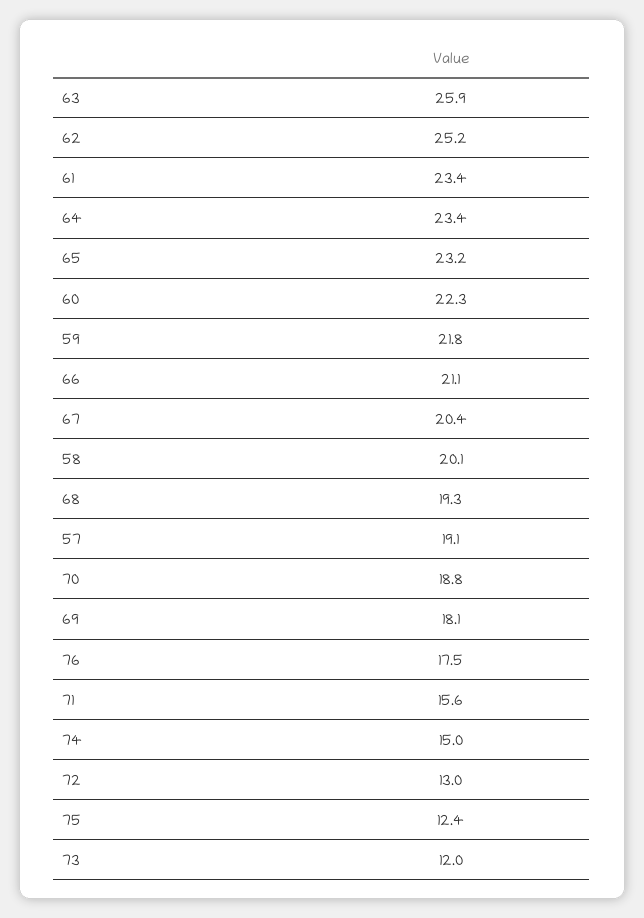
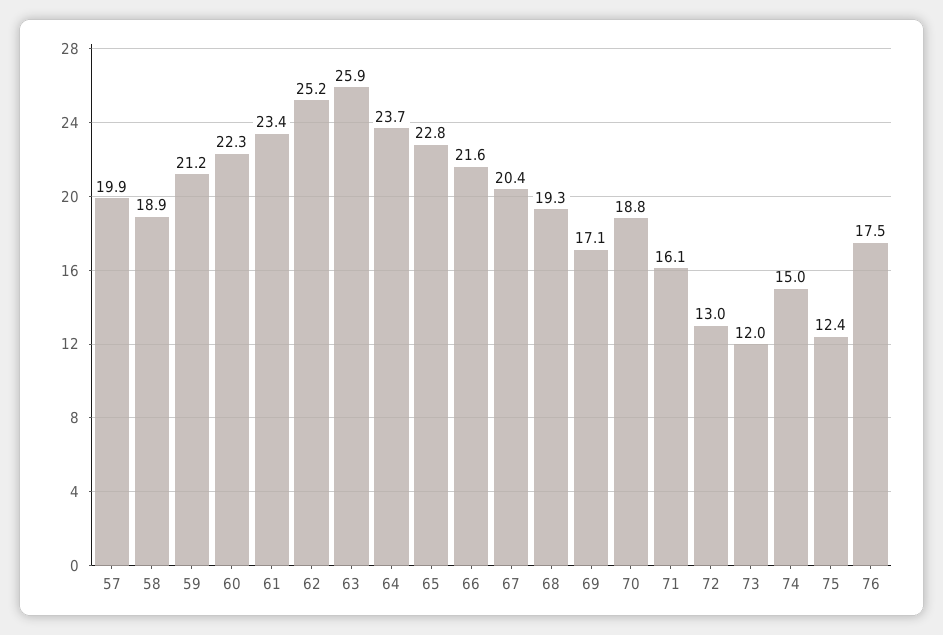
  {
    "63": 25.9,
    "62": 25.2,
    "61": 23.4,
-   "64": 23.4,
+   "64": 23.7,
-   "65": 23.2,
+   "65": 22.8,
    "60": 22.3,
-   "59": 21.8,
+   "59": 21.2,
-   "66": 21.1,
+   "66": 21.6,
    "67": 20.4,
-   "58": 20.1,
+   "58": 18.9,
    "68": 19.3,
-   "57": 19.1,
+   "57": 19.9,
    "70": 18.8,
-   "69": 18.1,
+   "69": 17.1,
    "76": 17.5,
-   "71": 15.6,
+   "71": 16.1,
    "74": 15,
    "72": 13,
    "75": 12.4,
    "73": 12
  }

